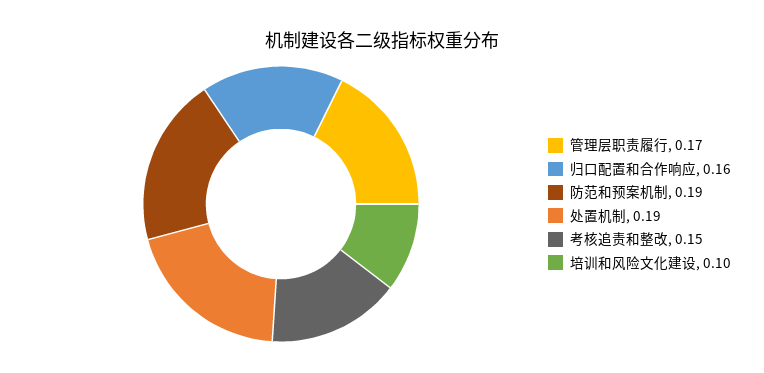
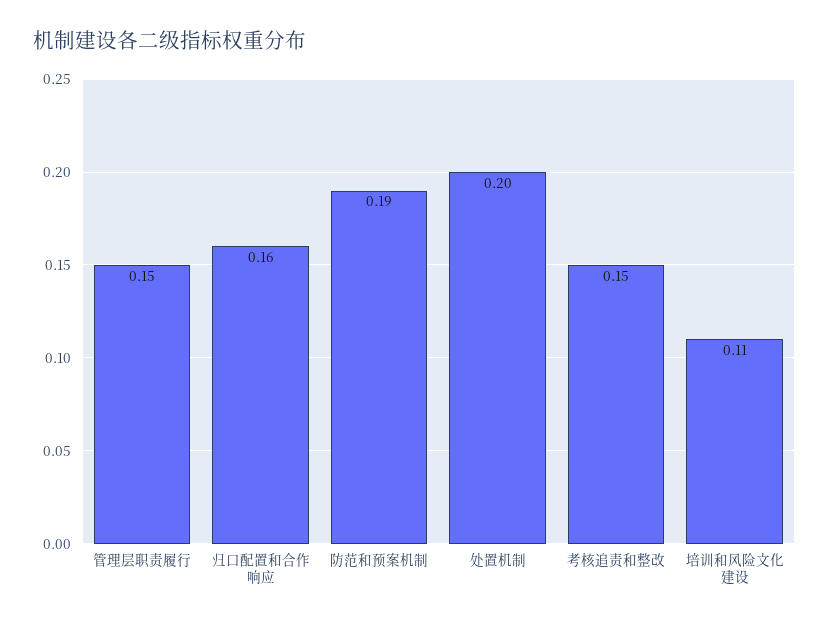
  {
-   "管理层职责履行": 0.17,
+   "管理层职责履行": 0.15,
    "归口配置和合作响应": 0.16,
    "防范和预案机制": 0.19,
-   "处置机制": 0.19,
+   "处置机制": 0.2,
    "考核追责和整改": 0.15,
-   "培训和风险文化建设": 0.1
+   "培训和风险文化建设": 0.11
  }

